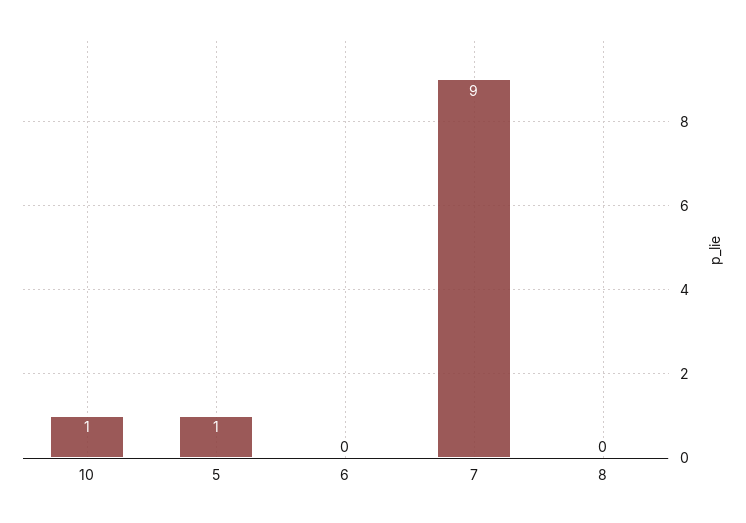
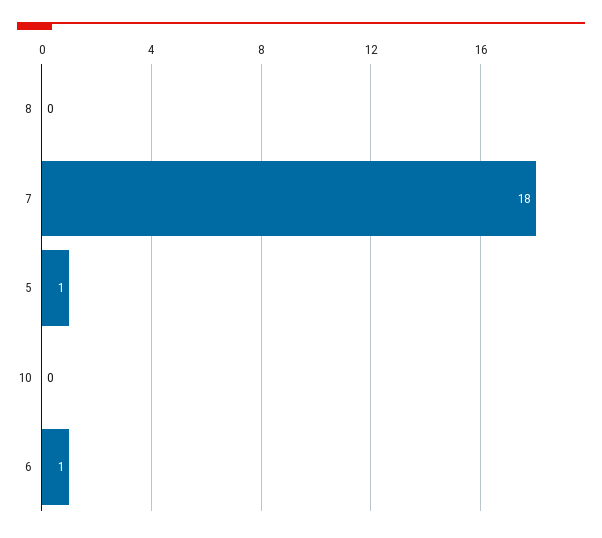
  {
-   "10": 1,
+   "10": 0,
    "5": 1,
-   "6": 0,
+   "6": 1,
-   "7": 9,
+   "7": 18,
    "8": 0
  }

